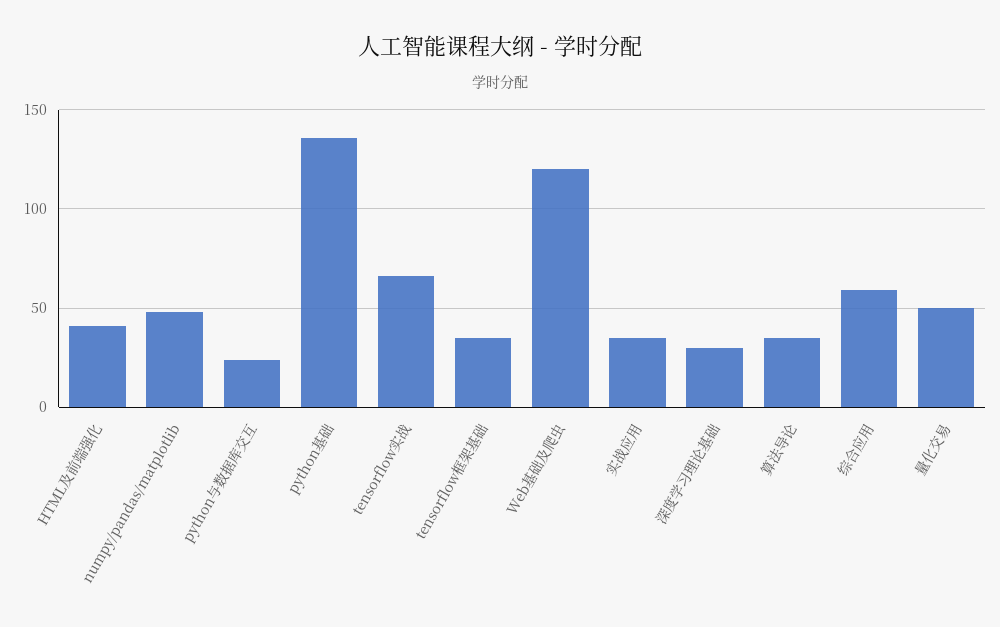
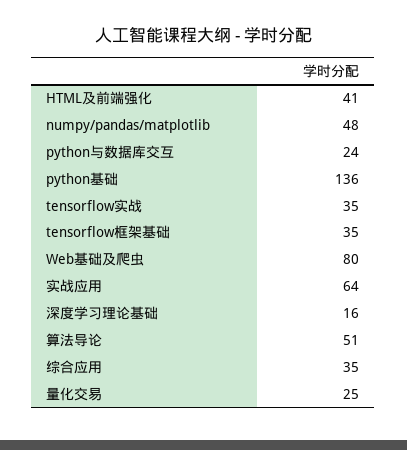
  {
    "HTML及前端强化": 41,
    "numpy/pandas/matplotlib": 48,
    "python与数据库交互": 24,
    "python基础": 136,
-   "tensorflow实战": 65,
+   "tensorflow实战": 35,
    "tensorflow框架基础": 35,
-   "Web基础及爬虫": 120,
+   "Web基础及爬虫": 80,
-   "实战应用": 35,
+   "实战应用": 64,
-   "深度学习理论基础": 30,
+   "深度学习理论基础": 16,
-   "算法导论": 35,
+   "算法导论": 51,
-   "综合应用": 60,
+   "综合应用": 35,
-   "量化交易": 50
+   "量化交易": 25
  }

